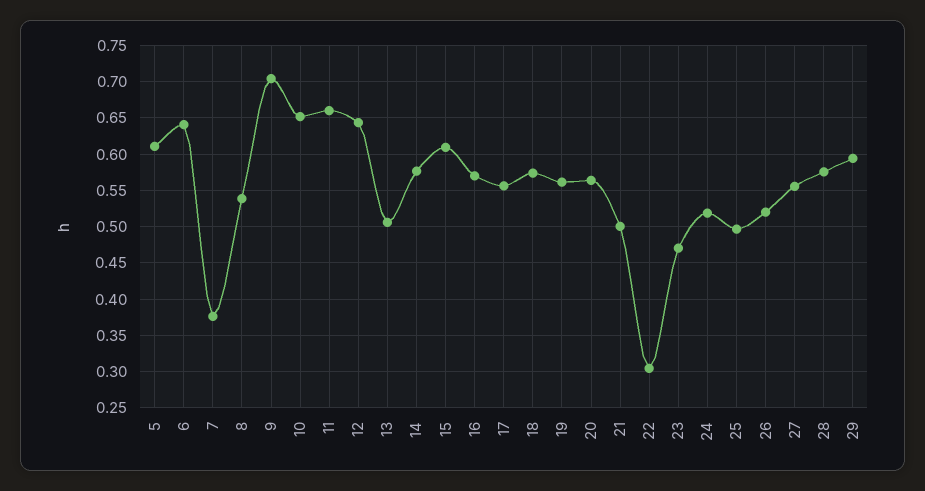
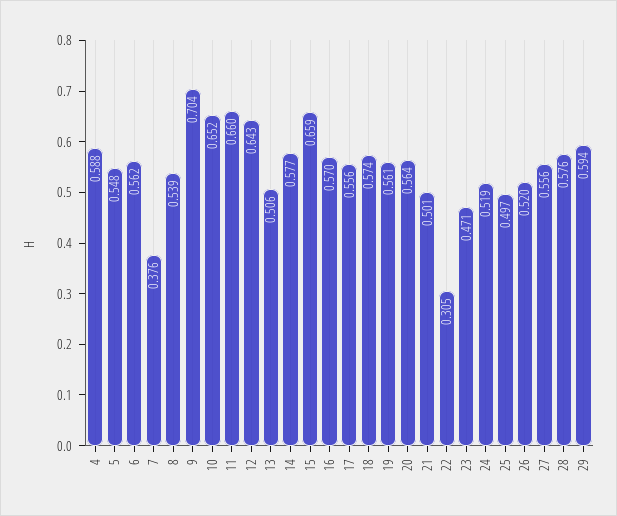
  {
-   "5": 0.61,
+   "5": 0.548,
-   "6": 0.64,
+   "6": 0.562,
    "7": 0.376,
    "8": 0.539,
    "9": 0.704,
    "10": 0.652,
    "11": 0.66,
    "12": 0.643,
    "13": 0.506,
    "14": 0.577,
-   "15": 0.61,
+   "15": 0.659,
    "16": 0.57,
    "17": 0.556,
    "18": 0.574,
    "19": 0.561,
    "20": 0.564,
    "21": 0.501,
    "22": 0.305,
    "23": 0.471,
    "24": 0.519,
    "25": 0.497,
    "26": 0.52,
    "27": 0.556,
    "28": 0.576,
-   "29": 0.594
+   "29": 0.594,
+   "4": 0.588
  }

